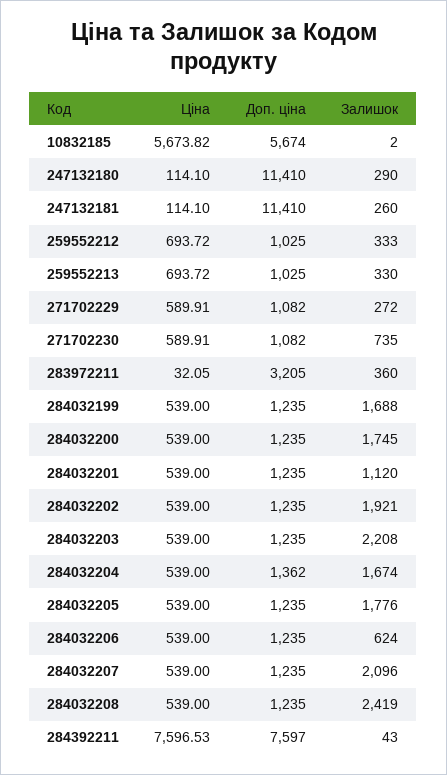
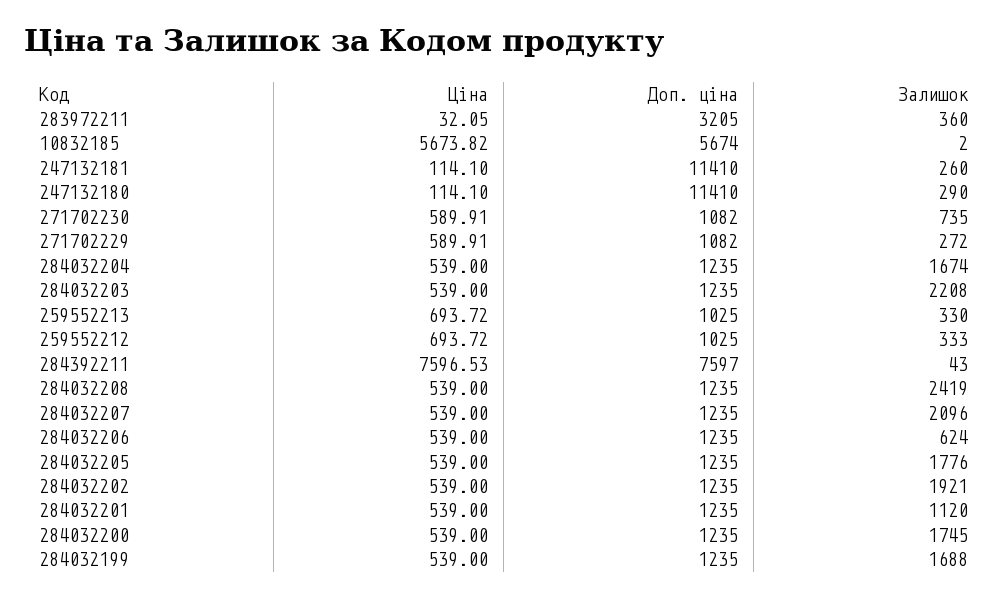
  {
    "Ціна": {
      "10832185": 5673.82,
      "247132180": 114.1,
      "247132181": 114.1,
      "259552212": 693.72,
      "259552213": 693.72,
      "271702229": 589.91,
      "271702230": 589.91,
      "283972211": 32.05,
      "284032199": 539,
      "284032200": 539,
      "284032201": 539,
      "284032202": 539,
      "284032203": 539,
      "284032204": 539,
      "284032205": 539,
      "284032206": 539,
      "284032207": 539,
      "284032208": 539,
      "284392211": 7596.53
    },
    "Доп. ціна": {
      "10832185": 5674,
      "247132180": 11410,
      "247132181": 11410,
      "259552212": 1025,
      "259552213": 1025,
      "271702229": 1082,
      "271702230": 1082,
      "283972211": 3205,
      "284032199": 1235,
      "284032200": 1235,
      "284032201": 1235,
      "284032202": 1235,
      "284032203": 1235,
-     "284032204": 1362,
+     "284032204": 1235,
      "284032205": 1235,
      "284032206": 1235,
      "284032207": 1235,
      "284032208": 1235,
      "284392211": 7597
    },
    "Залишок": {
      "10832185": 2,
      "247132180": 290,
      "247132181": 260,
      "259552212": 333,
      "259552213": 330,
      "271702229": 272,
      "271702230": 735,
      "283972211": 360,
      "284032199": 1688,
      "284032200": 1745,
      "284032201": 1120,
      "284032202": 1921,
      "284032203": 2208,
      "284032204": 1674,
      "284032205": 1776,
      "284032206": 624,
      "284032207": 2096,
      "284032208": 2419,
      "284392211": 43
    }
  }

